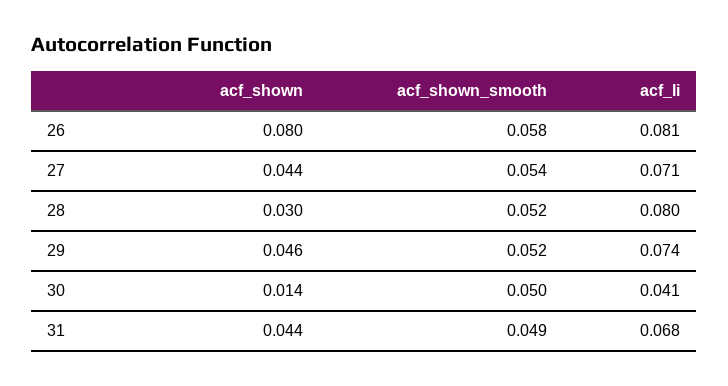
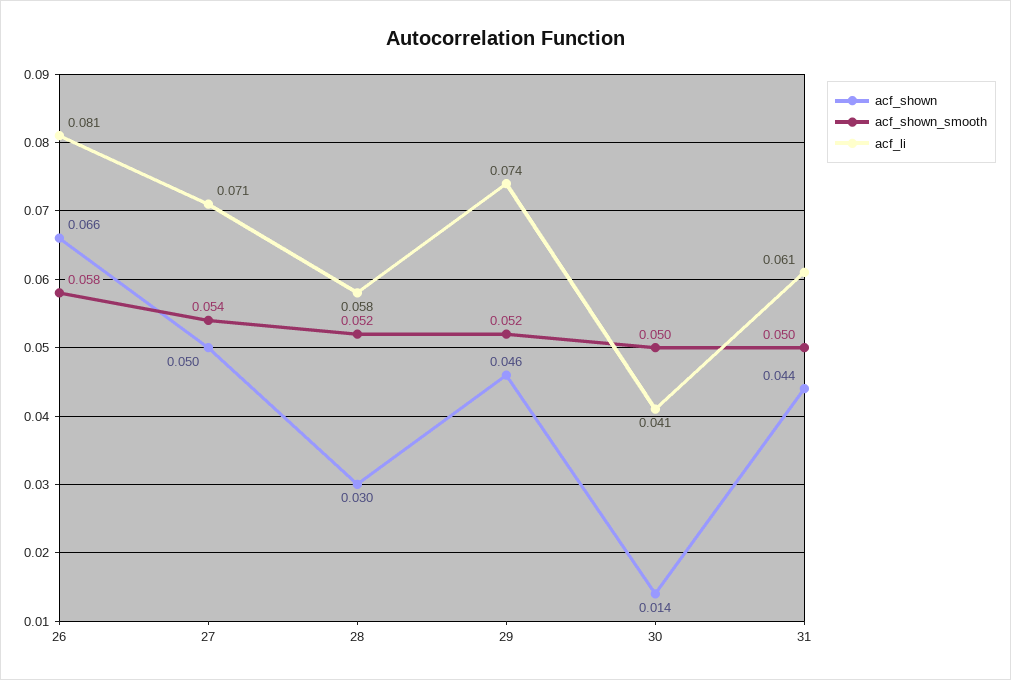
  {
    "acf_shown": {
-     "26": 0.08,
+     "26": 0.066,
-     "27": 0.044,
+     "27": 0.05,
      "28": 0.03,
      "29": 0.046,
      "30": 0.014,
      "31": 0.044
    },
    "acf_shown_smooth": {
      "26": 0.058,
      "27": 0.054,
      "28": 0.052,
      "29": 0.052,
      "30": 0.05,
-     "31": 0.049
+     "31": 0.05
    },
    "acf_li": {
      "26": 0.081,
      "27": 0.071,
-     "28": 0.08,
+     "28": 0.058,
      "29": 0.074,
      "30": 0.041,
-     "31": 0.068
+     "31": 0.061
    }
  }

